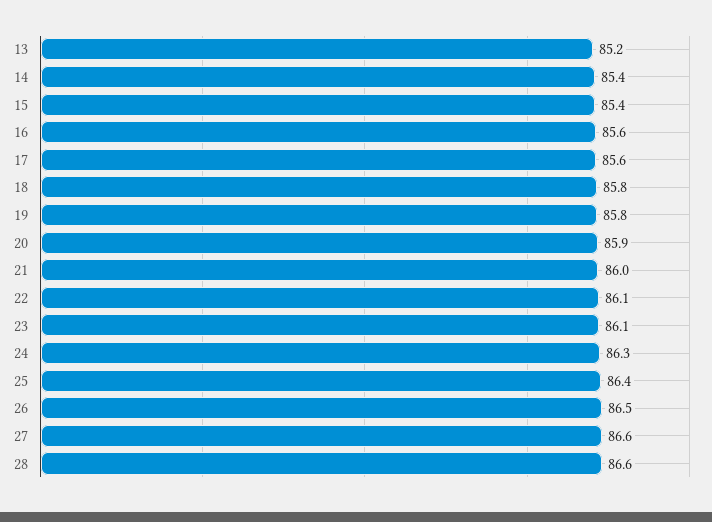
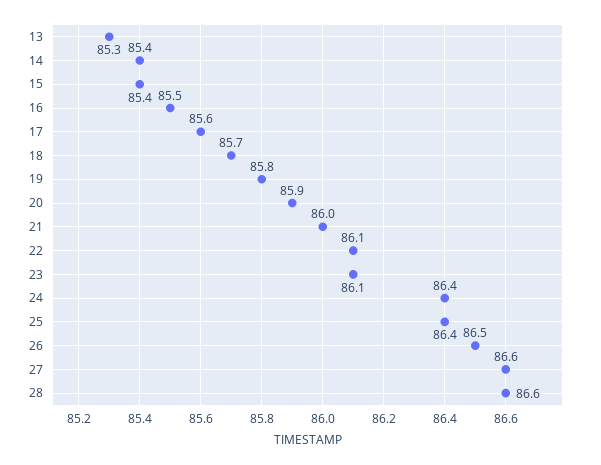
  {
-   "13": 85.2,
+   "13": 85.3,
    "14": 85.4,
    "15": 85.4,
-   "16": 85.6,
+   "16": 85.5,
    "17": 85.6,
-   "18": 85.8,
+   "18": 85.7,
    "19": 85.8,
    "20": 85.9,
    "21": 86,
    "22": 86.1,
    "23": 86.1,
-   "24": 86.3,
+   "24": 86.4,
    "25": 86.4,
    "26": 86.5,
    "27": 86.6,
    "28": 86.6
  }

